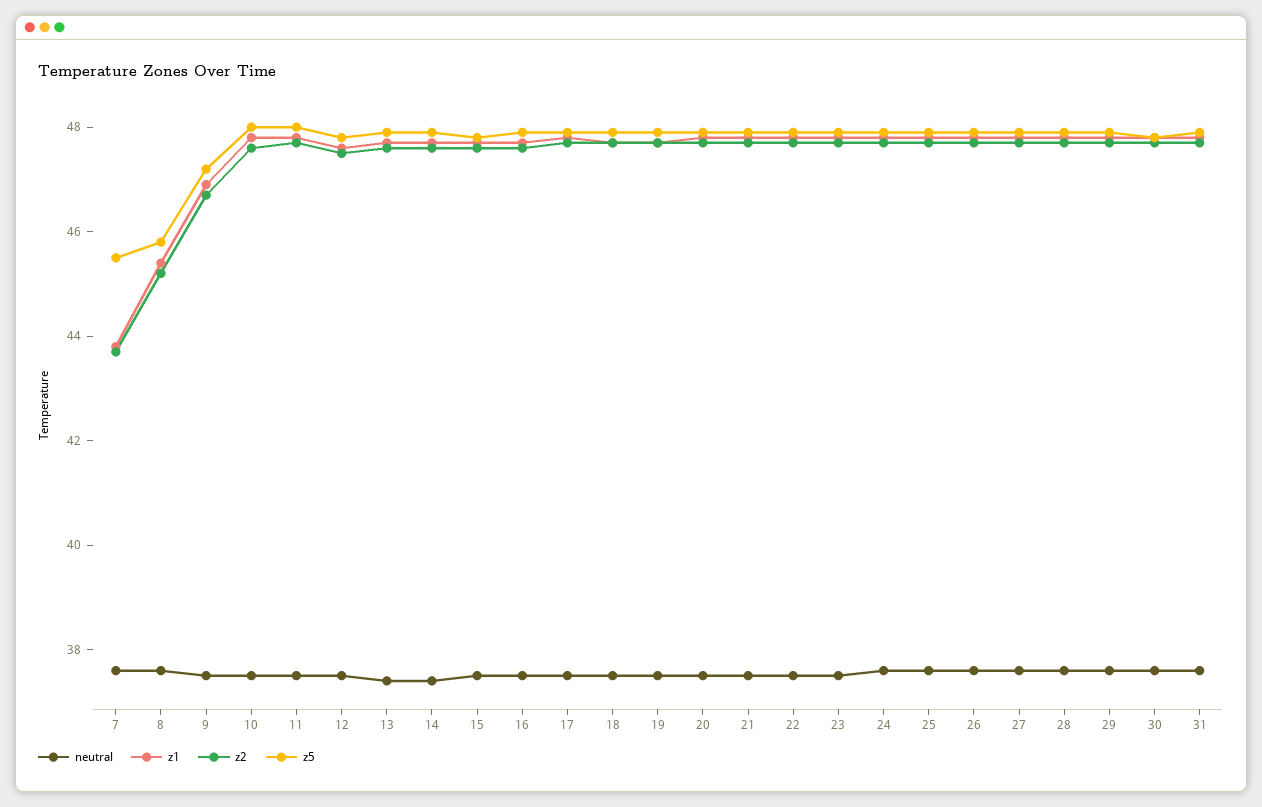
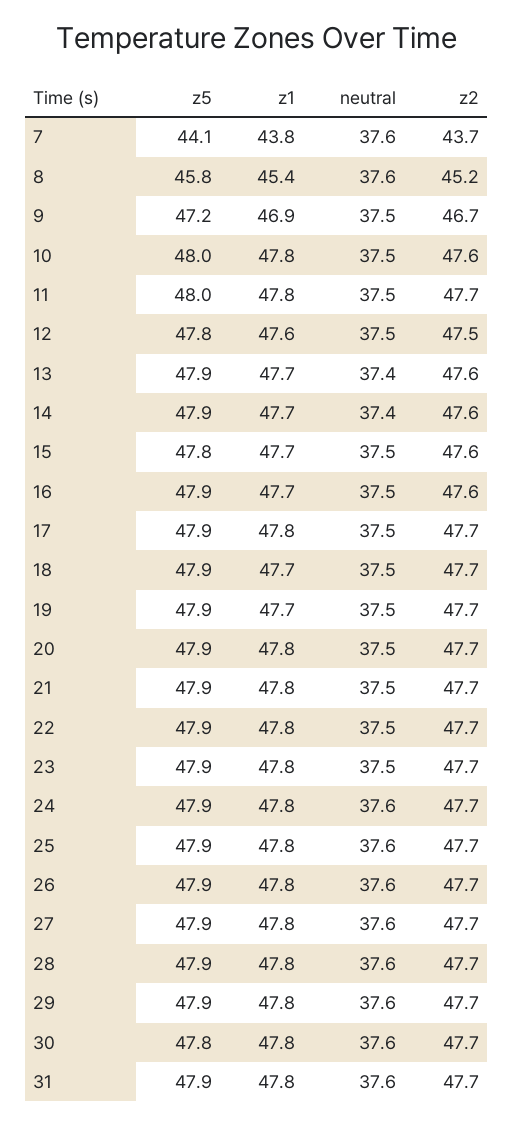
  {
    "neutral": {
      "7": 37.6,
      "8": 37.6,
      "9": 37.5,
      "10": 37.5,
      "11": 37.5,
      "12": 37.5,
      "13": 37.4,
      "14": 37.4,
      "15": 37.5,
      "16": 37.5,
      "17": 37.5,
      "18": 37.5,
      "19": 37.5,
      "20": 37.5,
      "21": 37.5,
      "22": 37.5,
      "23": 37.5,
      "24": 37.6,
      "25": 37.6,
      "26": 37.6,
      "27": 37.6,
      "28": 37.6,
      "29": 37.6,
      "30": 37.6,
      "31": 37.6
    },
    "z1": {
      "7": 43.8,
      "8": 45.4,
      "9": 46.9,
      "10": 47.8,
      "11": 47.8,
      "12": 47.6,
      "13": 47.7,
      "14": 47.7,
      "15": 47.7,
      "16": 47.7,
      "17": 47.8,
      "18": 47.7,
      "19": 47.7,
      "20": 47.8,
      "21": 47.8,
      "22": 47.8,
      "23": 47.8,
      "24": 47.8,
      "25": 47.8,
      "26": 47.8,
      "27": 47.8,
      "28": 47.8,
      "29": 47.8,
      "30": 47.8,
      "31": 47.8
    },
    "z2": {
      "7": 43.7,
      "8": 45.2,
      "9": 46.7,
      "10": 47.6,
      "11": 47.7,
      "12": 47.5,
      "13": 47.6,
      "14": 47.6,
      "15": 47.6,
      "16": 47.6,
      "17": 47.7,
      "18": 47.7,
      "19": 47.7,
      "20": 47.7,
      "21": 47.7,
      "22": 47.7,
      "23": 47.7,
      "24": 47.7,
      "25": 47.7,
      "26": 47.7,
      "27": 47.7,
      "28": 47.7,
      "29": 47.7,
      "30": 47.7,
      "31": 47.7
    },
    "z5": {
-     "7": 45.5,
+     "7": 44.1,
      "8": 45.8,
      "9": 47.2,
      "10": 48,
      "11": 48,
      "12": 47.8,
      "13": 47.9,
      "14": 47.9,
      "15": 47.8,
      "16": 47.9,
      "17": 47.9,
      "18": 47.9,
      "19": 47.9,
      "20": 47.9,
      "21": 47.9,
      "22": 47.9,
      "23": 47.9,
      "24": 47.9,
      "25": 47.9,
      "26": 47.9,
      "27": 47.9,
      "28": 47.9,
      "29": 47.9,
      "30": 47.8,
      "31": 47.9
    }
  }

